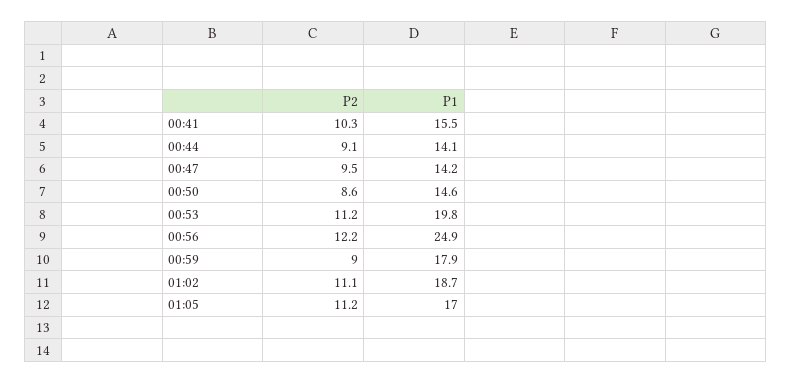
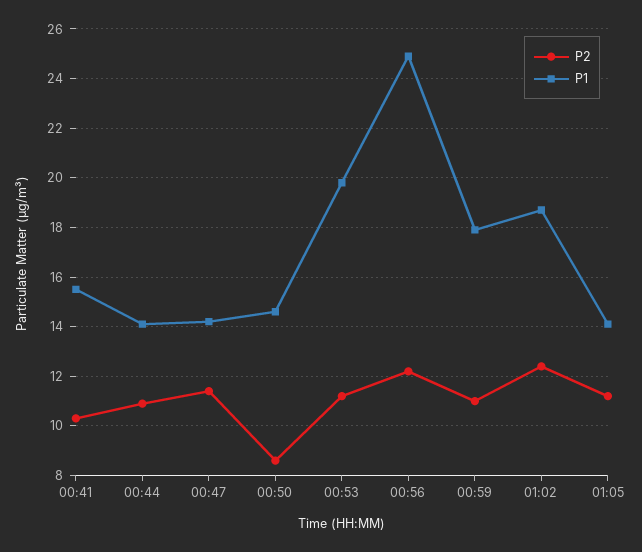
  {
    "P2": {
      "00:41": 10.3,
-     "00:44": 9.1,
+     "00:44": 11,
-     "00:47": 9.5,
+     "00:47": 11.5,
      "00:50": 8.6,
      "00:53": 11.2,
      "00:56": 12.2,
-     "00:59": 9,
+     "00:59": 11,
-     "01:02": 11.1,
+     "01:02": 12.5,
      "01:05": 11.2
    },
    "P1": {
      "00:41": 15.5,
      "00:44": 14.1,
      "00:47": 14.2,
      "00:50": 14.6,
      "00:53": 19.8,
      "00:56": 24.9,
      "00:59": 17.9,
      "01:02": 18.7,
-     "01:05": 17
+     "01:05": 14
    }
  }

